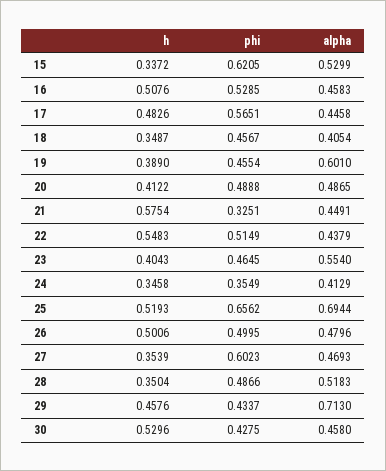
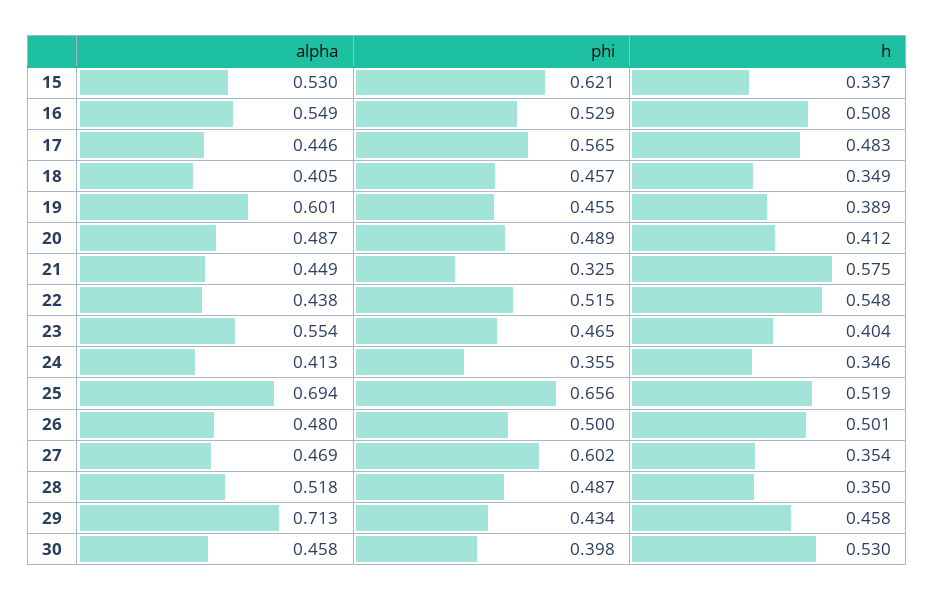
  {
    "h": {
      "15": 0.3372,
      "16": 0.5076,
      "17": 0.4826,
      "18": 0.3487,
      "19": 0.389,
      "20": 0.4122,
      "21": 0.5754,
      "22": 0.5483,
      "23": 0.4043,
      "24": 0.3458,
      "25": 0.5193,
      "26": 0.5006,
      "27": 0.3539,
      "28": 0.3504,
      "29": 0.4576,
      "30": 0.5296
    },
    "phi": {
      "15": 0.6205,
      "16": 0.5285,
      "17": 0.5651,
      "18": 0.4567,
      "19": 0.4554,
      "20": 0.4888,
      "21": 0.3251,
      "22": 0.5149,
      "23": 0.4645,
      "24": 0.3549,
      "25": 0.6562,
      "26": 0.4995,
      "27": 0.6023,
      "28": 0.4866,
      "29": 0.4337,
-     "30": 0.4275
+     "30": 0.398
    },
    "alpha": {
      "15": 0.5299,
-     "16": 0.4583,
+     "16": 0.549,
      "17": 0.4458,
      "18": 0.4054,
      "19": 0.601,
      "20": 0.4865,
      "21": 0.4491,
      "22": 0.4379,
      "23": 0.554,
      "24": 0.4129,
      "25": 0.6944,
      "26": 0.4796,
      "27": 0.4693,
      "28": 0.5183,
      "29": 0.713,
      "30": 0.458
    }
  }

